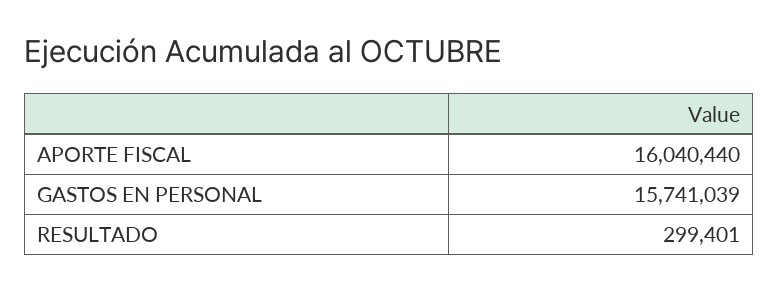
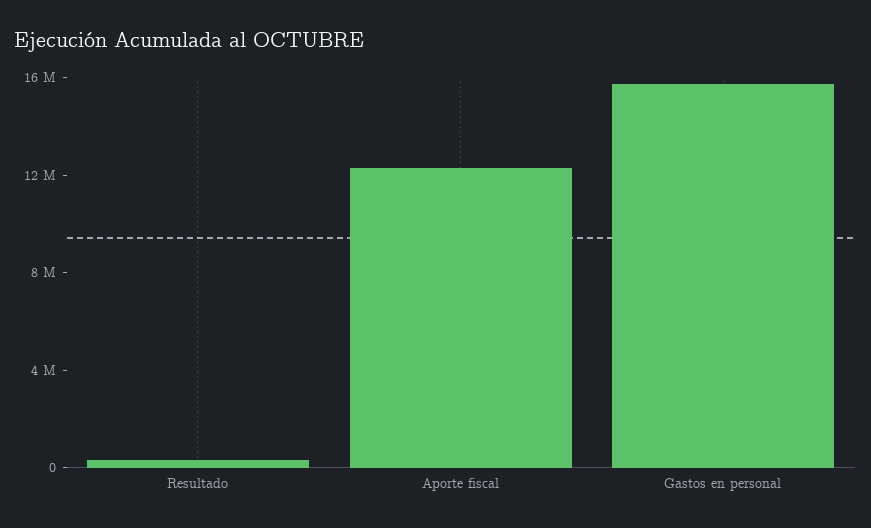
  {
-   "APORTE FISCAL": 16040440,
+   "APORTE FISCAL": 12000000,
    "GASTOS EN PERSONAL": 15741039,
    "RESULTADO": 299401
  }

